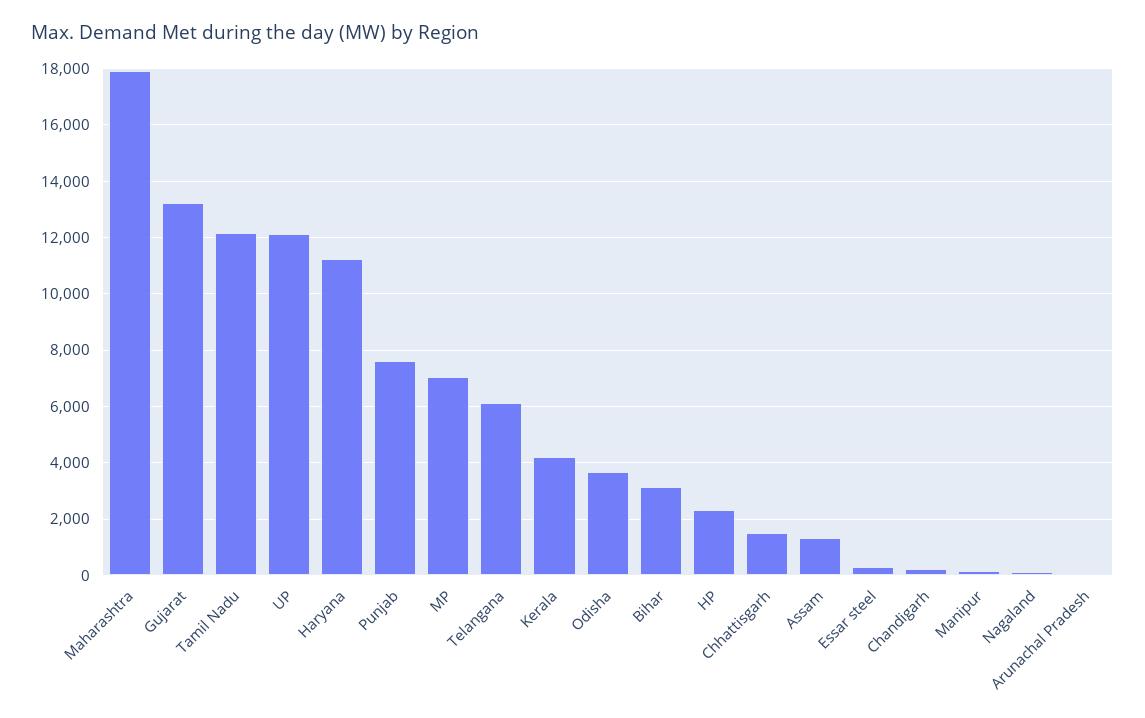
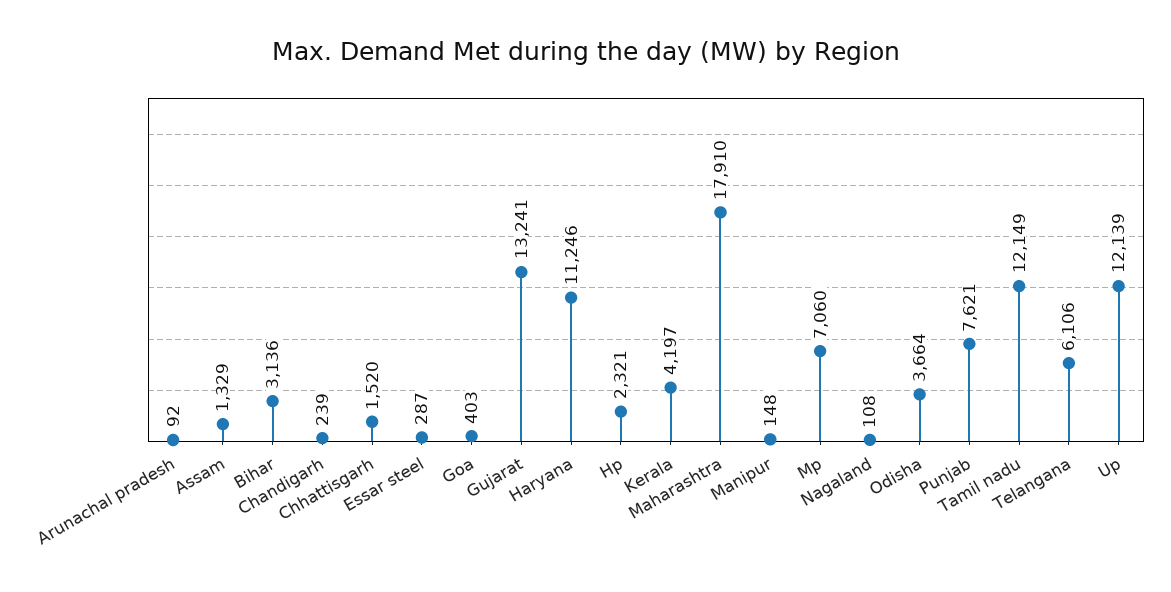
  {
    "Maharashtra": 17910,
    "Gujarat": 13241,
    "Tamil Nadu": 12149,
    "UP": 12139,
    "Haryana": 11246,
    "Punjab": 7621,
    "MP": 7060,
    "Telangana": 6106,
    "Kerala": 4197,
    "Odisha": 3664,
    "Bihar": 3136,
    "HP": 2321,
    "Chhattisgarh": 1520,
    "Assam": 1329,
    "Essar steel": 287,
    "Chandigarh": 239,
    "Manipur": 148,
    "Nagaland": 108,
-   "Arunachal Pradesh": 92
+   "Arunachal Pradesh": 92,
+   "Goa": 403
  }

